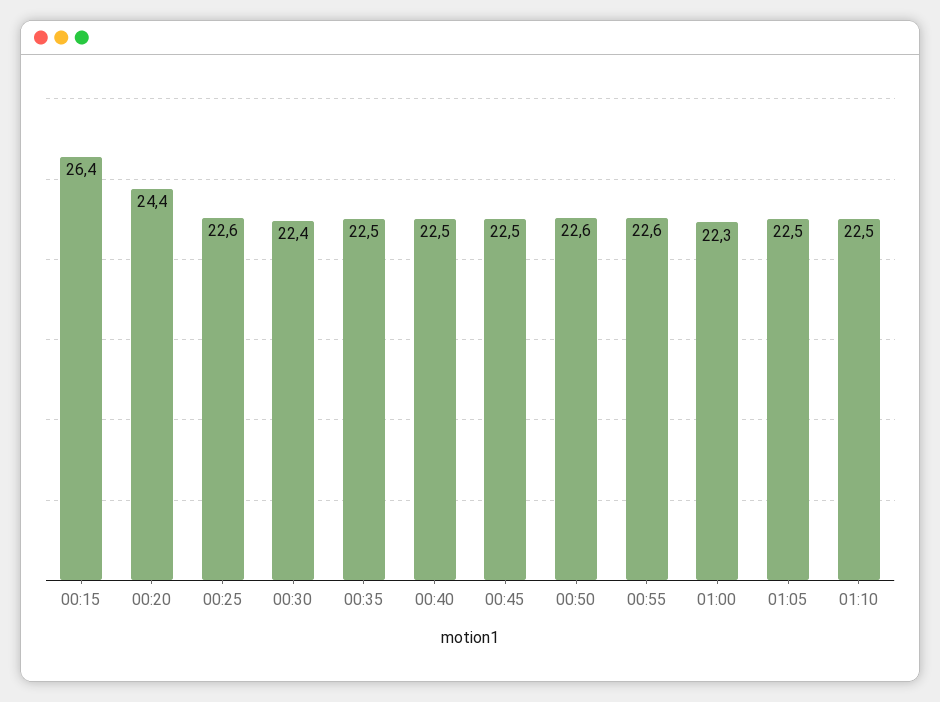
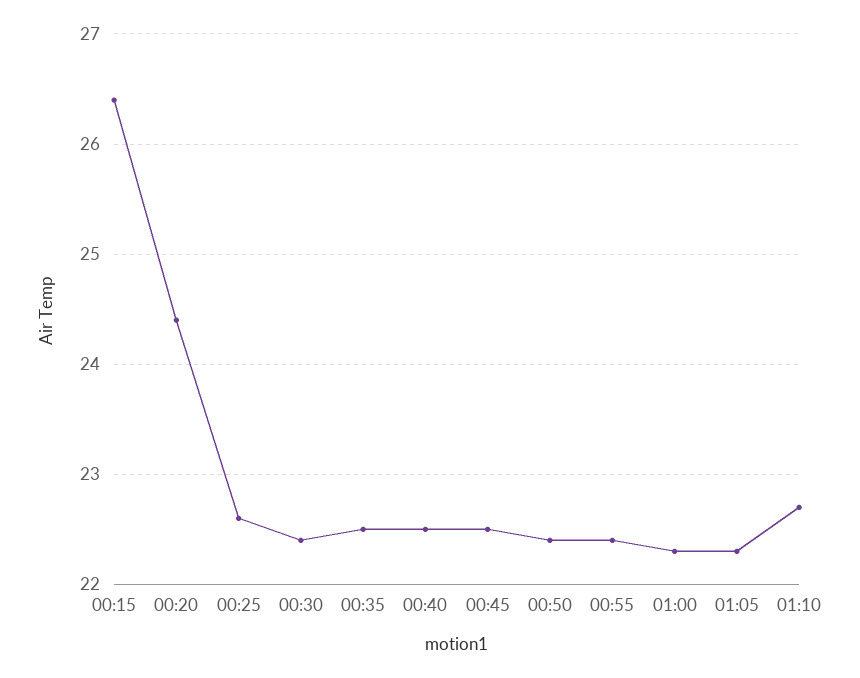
  {
    "00:15": 26.4,
    "00:20": 24.4,
    "00:25": 22.6,
    "00:30": 22.4,
    "00:35": 22.5,
    "00:40": 22.5,
    "00:45": 22.5,
-   "00:50": 22.6,
+   "00:50": 22.4,
-   "00:55": 22.6,
+   "00:55": 22.4,
    "01:00": 22.3,
-   "01:05": 22.5,
+   "01:05": 22.3,
-   "01:10": 22.5
+   "01:10": 22.7
  }

